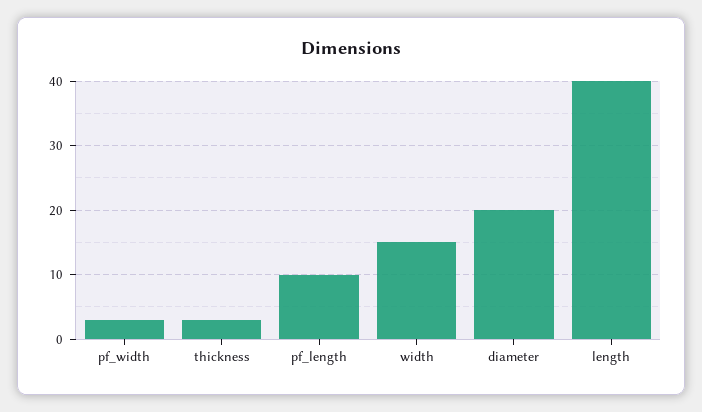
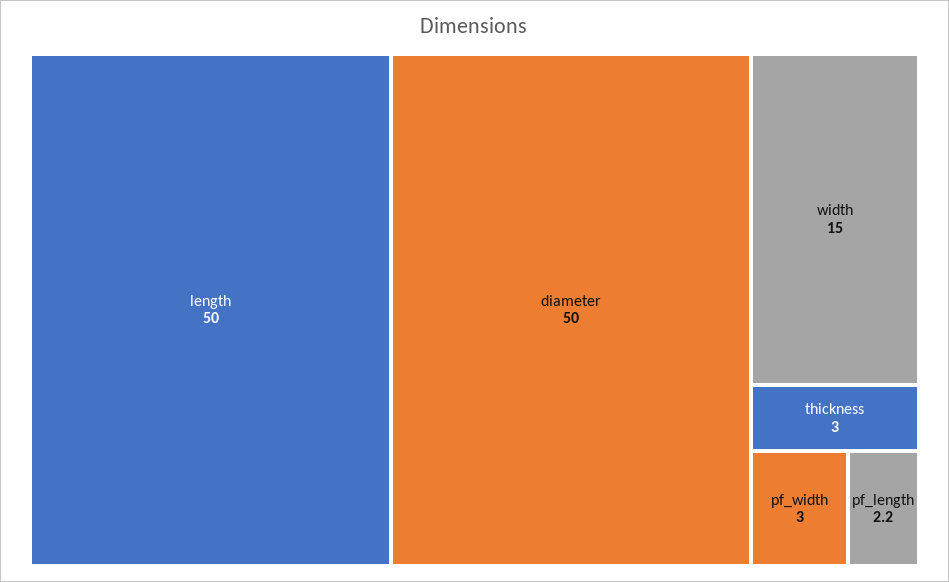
  {
    "pf_width": 3,
    "thickness": 3,
-   "pf_length": 10,
+   "pf_length": 2.2,
    "width": 15,
-   "diameter": 20,
+   "diameter": 50,
-   "length": 40
+   "length": 50
  }

